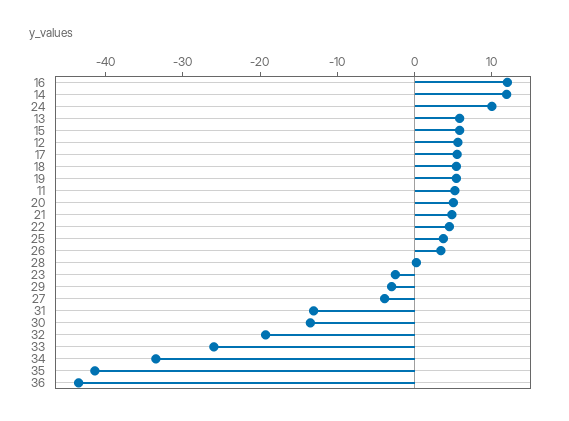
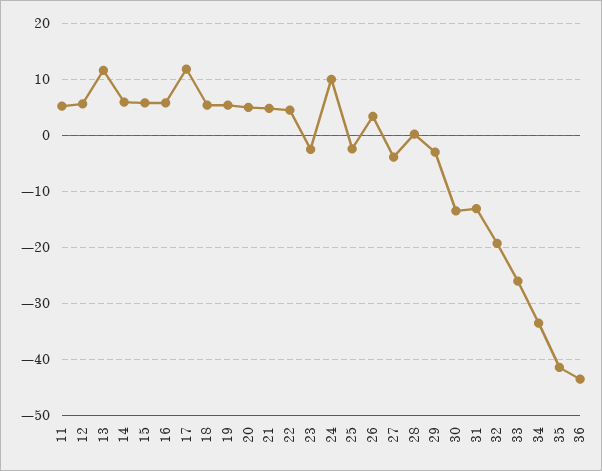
  {
-   "16": 12,
+   "16": 6,
-   "14": 12,
+   "14": 6,
    "24": 10,
-   "13": 6,
+   "13": 12,
    "15": 6,
    "12": 6,
-   "17": 6,
+   "17": 12,
    "18": 6,
    "19": 6,
    "11": 6,
    "20": 6,
    "21": 4,
    "22": 4,
-   "25": 4,
+   "25": -2,
    "26": 4,
    "28": 0,
    "23": -2,
    "29": -4,
    "27": -4,
    "31": -14,
    "30": -14,
    "32": -20,
    "33": -26,
    "34": -34,
    "35": -42,
    "36": -44
  }

